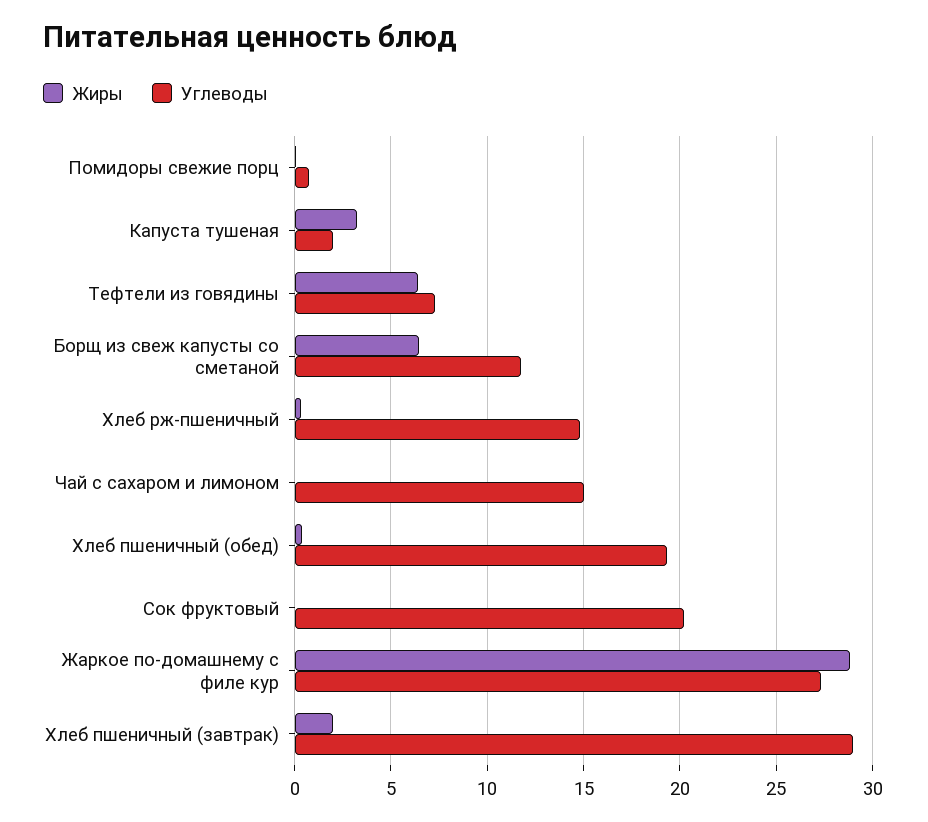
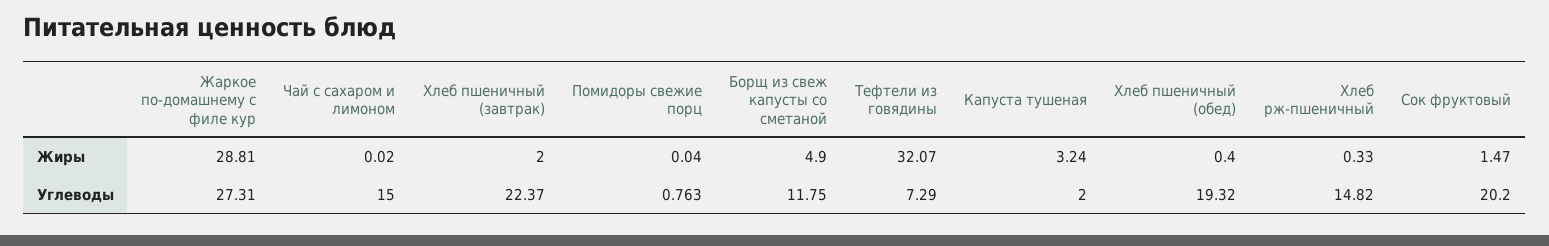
  {
    "Жиры": {
      "Помидоры свежие порц": 0.04,
      "Капуста тушеная": 3.24,
-     "Тефтели из говядины": 6.5,
+     "Тефтели из говядины": 32.07,
-     "Борщ из свеж капусты со сметаной": 6.5,
+     "Борщ из свеж капусты со сметаной": 4.9,
      "Хлеб рж-пшеничный": 0.33,
      "Чай с сахаром и лимоном": 0.02,
      "Хлеб пшеничный (обед)": 0.4,
-     "Сок фруктовый": 0,
+     "Сок фруктовый": 1.47,
      "Жаркое по-домашнему с филе кур": 28.81,
      "Хлеб пшеничный (завтрак)": 2
    },
    "Углеводы": {
      "Помидоры свежие порц": 0.763,
      "Капуста тушеная": 2,
      "Тефтели из говядины": 7.29,
      "Борщ из свеж капусты со сметаной": 11.75,
      "Хлеб рж-пшеничный": 14.82,
      "Чай с сахаром и лимоном": 15,
      "Хлеб пшеничный (обед)": 19.32,
      "Сок фруктовый": 20.2,
      "Жаркое по-домашнему с филе кур": 27.31,
-     "Хлеб пшеничный (завтрак)": 29
+     "Хлеб пшеничный (завтрак)": 22.37
    }
  }

